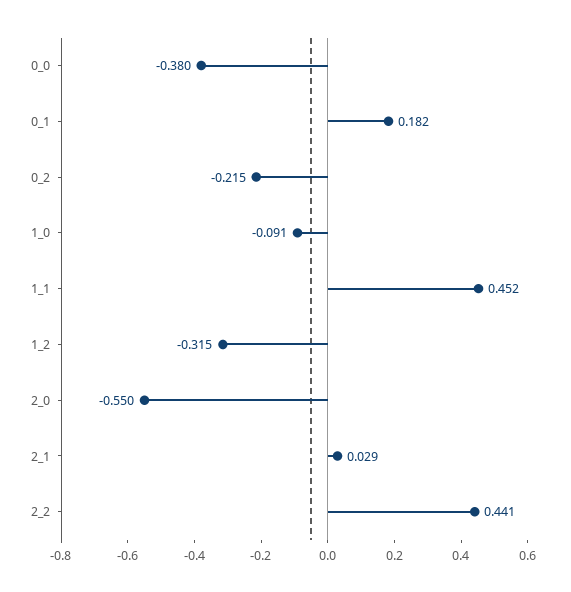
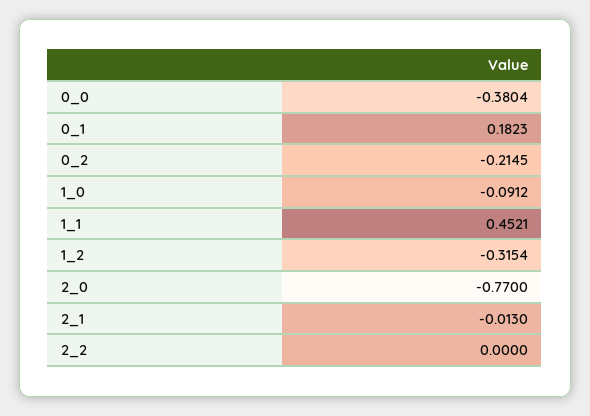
  {
    "0_0": -0.3804,
    "0_1": 0.1823,
    "0_2": -0.2145,
    "1_0": -0.0912,
    "1_1": 0.4521,
    "1_2": -0.3154,
-   "2_0": -0.55,
+   "2_0": -0.77,
-   "2_1": 0.029,
+   "2_1": -0.013,
-   "2_2": 0.441
+   "2_2": 0
  }

